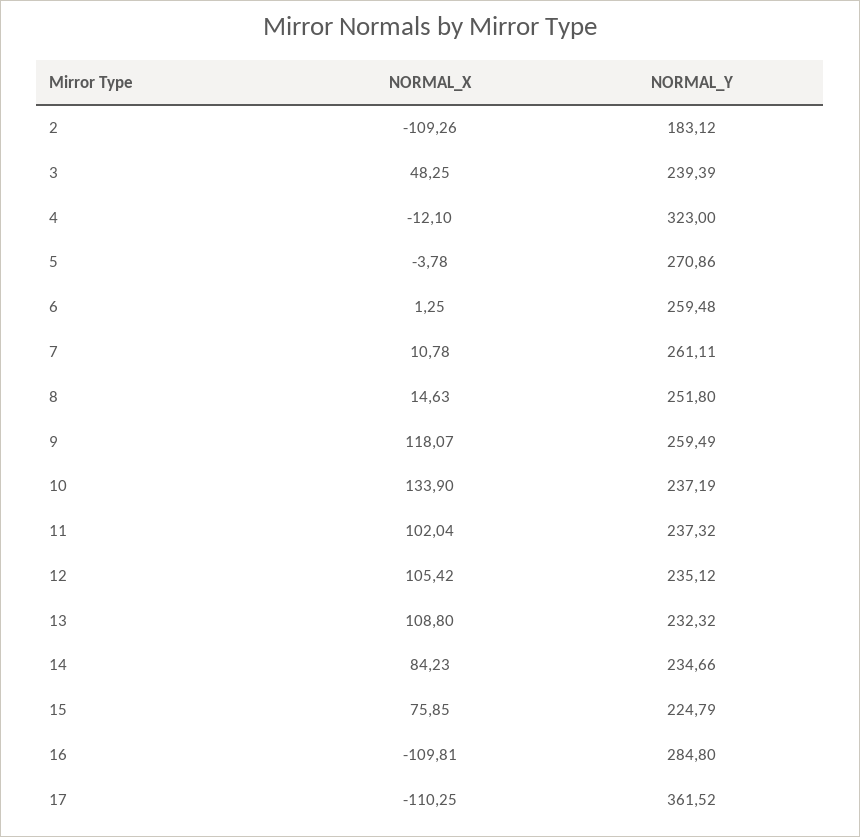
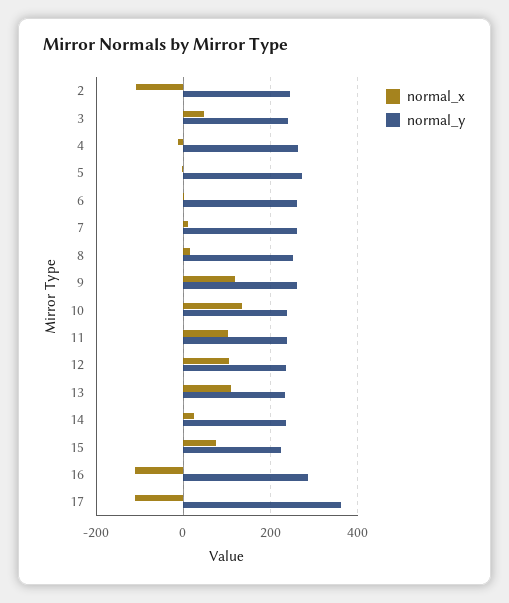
  {
    "NORMAL_X": {
      "2": -109.26,
      "3": 48.25,
      "4": -12.1,
      "5": -3.78,
      "6": 1.25,
      "7": 10.78,
      "8": 14.63,
      "9": 118.07,
      "10": 133.9,
      "11": 102.04,
      "12": 105.42,
      "13": 108.8,
-     "14": 84.23,
+     "14": 20,
      "15": 75.85,
      "16": -109.81,
      "17": -110.25
    },
    "NORMAL_Y": {
-     "2": 183.12,
+     "2": 240,
      "3": 239.39,
-     "4": 323,
+     "4": 260,
      "5": 270.86,
      "6": 259.48,
      "7": 261.11,
      "8": 251.8,
      "9": 259.49,
      "10": 237.19,
      "11": 237.32,
      "12": 235.12,
      "13": 232.32,
      "14": 234.66,
      "15": 224.79,
      "16": 284.8,
      "17": 361.52
    }
  }

